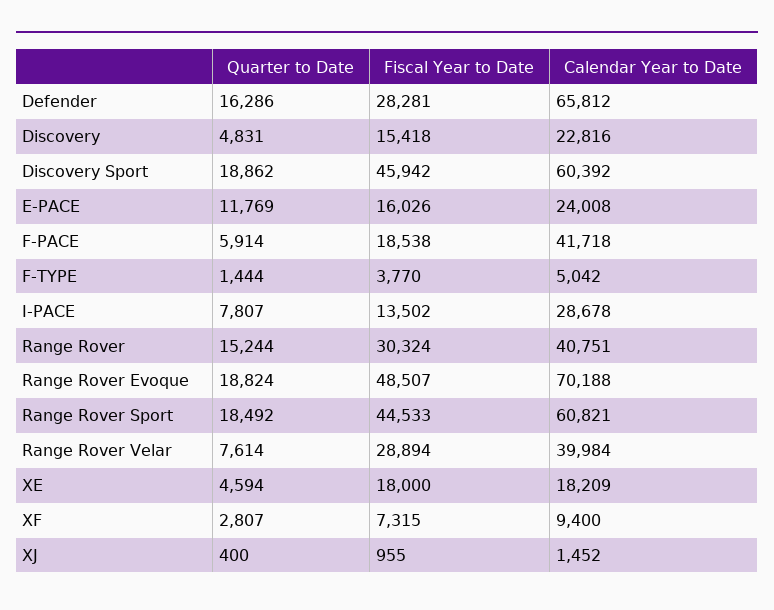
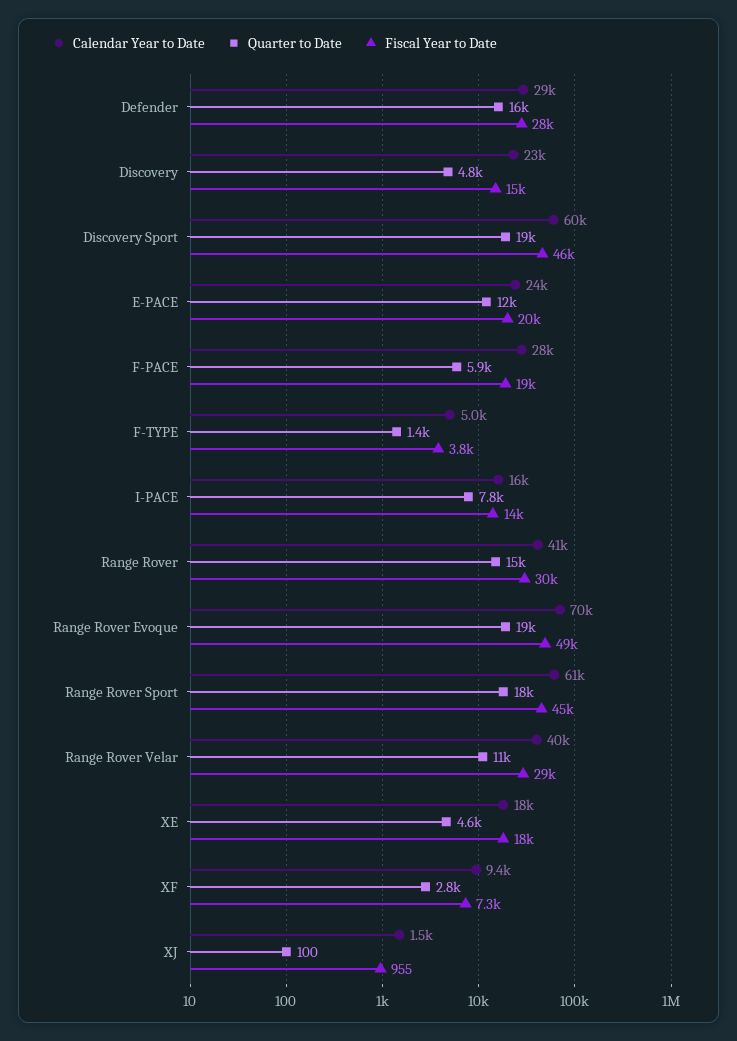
  {
    "Quarter to Date": {
      "Defender": 16286,
      "Discovery": 4831,
      "Discovery Sport": 18862,
      "E-PACE": 11769,
      "F-PACE": 5914,
      "F-TYPE": 1444,
      "I-PACE": 7807,
      "Range Rover": 15244,
      "Range Rover Evoque": 18824,
      "Range Rover Sport": 18492,
-     "Range Rover Velar": 7614,
+     "Range Rover Velar": 11000,
      "XE": 4594,
      "XF": 2807,
-     "XJ": 400
+     "XJ": 100
    },
    "Fiscal Year to Date": {
      "Defender": 28281,
      "Discovery": 15418,
      "Discovery Sport": 45942,
-     "E-PACE": 16026,
+     "E-PACE": 20000,
      "F-PACE": 18538,
      "F-TYPE": 3770,
      "I-PACE": 13502,
      "Range Rover": 30324,
      "Range Rover Evoque": 48507,
      "Range Rover Sport": 44533,
      "Range Rover Velar": 28894,
      "XE": 18000,
      "XF": 7315,
      "XJ": 955
    },
    "Calendar Year to Date": {
-     "Defender": 65812,
+     "Defender": 29000,
      "Discovery": 22816,
      "Discovery Sport": 60392,
      "E-PACE": 24008,
-     "F-PACE": 41718,
+     "F-PACE": 28000,
      "F-TYPE": 5042,
-     "I-PACE": 28678,
+     "I-PACE": 16000,
      "Range Rover": 40751,
      "Range Rover Evoque": 70188,
      "Range Rover Sport": 60821,
      "Range Rover Velar": 39984,
      "XE": 18209,
      "XF": 9400,
      "XJ": 1452
    }
  }

